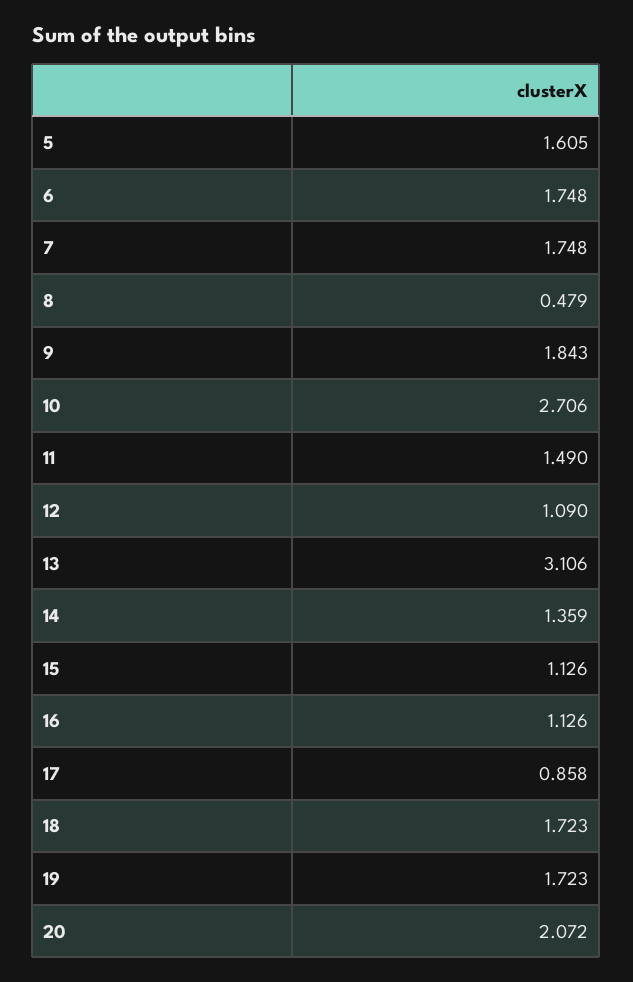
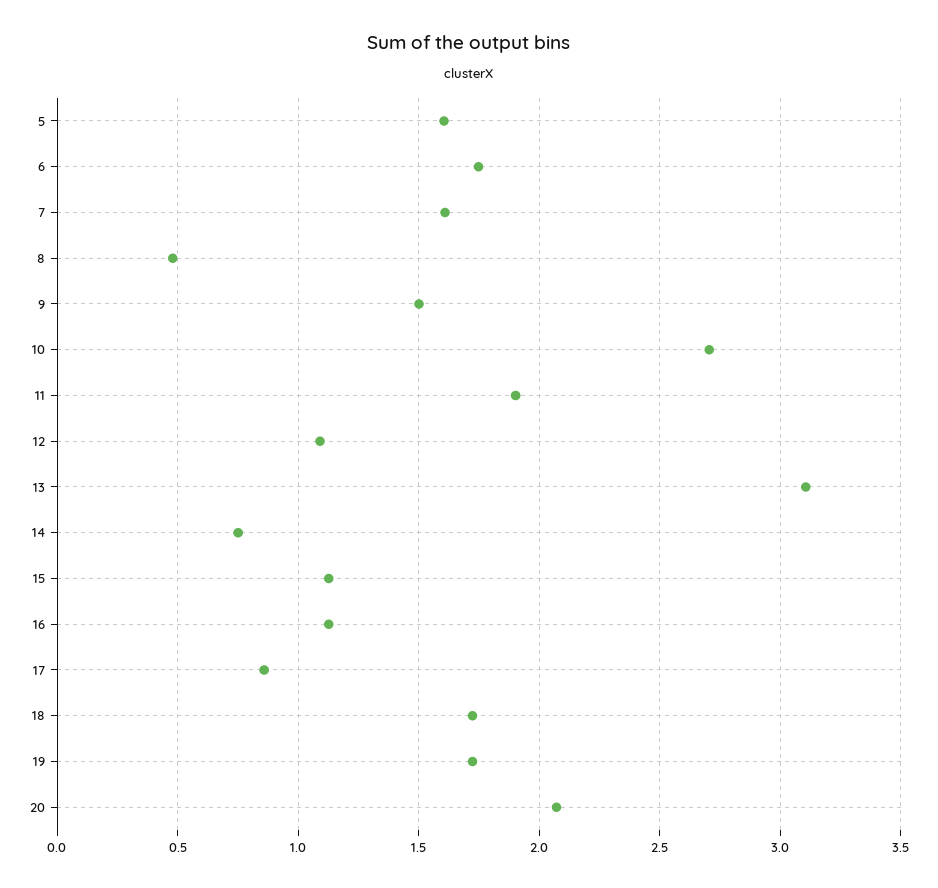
  {
    "5": 1.605,
    "6": 1.748,
-   "7": 1.748,
+   "7": 1.6,
    "8": 0.479,
-   "9": 1.843,
+   "9": 1.5,
    "10": 2.706,
-   "11": 1.49,
+   "11": 1.9,
    "12": 1.09,
    "13": 3.106,
-   "14": 1.359,
+   "14": 0.75,
    "15": 1.126,
    "16": 1.126,
    "17": 0.858,
    "18": 1.723,
    "19": 1.723,
    "20": 2.072
  }

